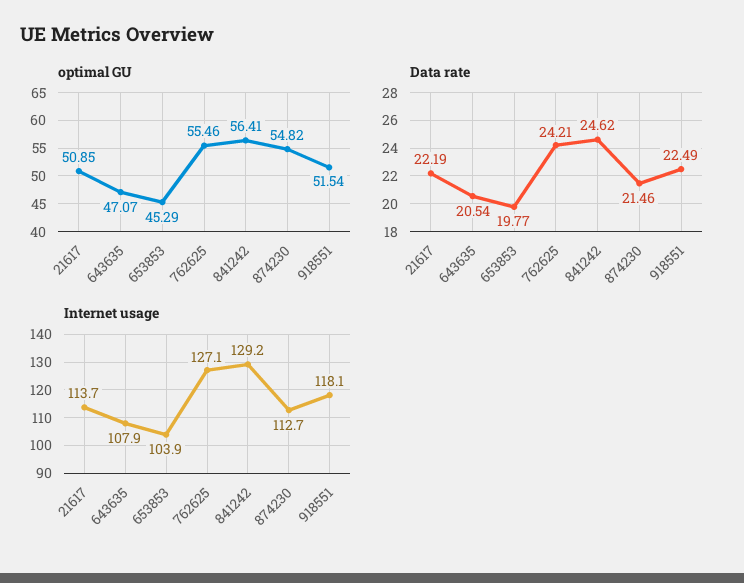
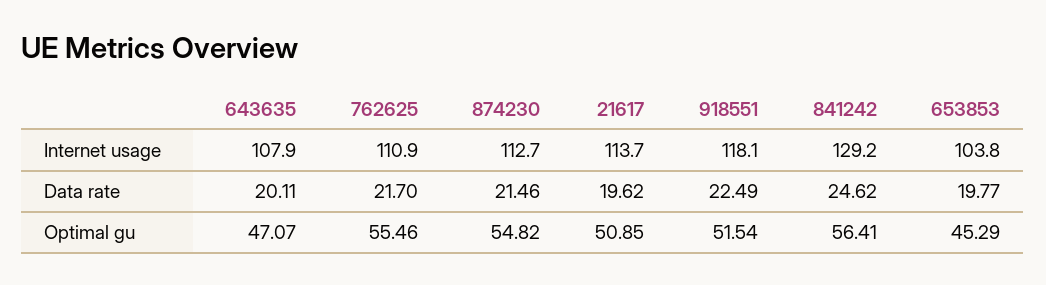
  {
    "optimal GU": {
      "21617": 50.85,
      "643635": 47.07,
      "653853": 45.29,
      "762625": 55.46,
      "841242": 56.41,
      "874230": 54.82,
      "918551": 51.54
    },
    "Data rate": {
-     "21617": 22.19,
+     "21617": 19.62,
-     "643635": 20.54,
+     "643635": 20.11,
      "653853": 19.77,
-     "762625": 24.21,
+     "762625": 21.7,
      "841242": 24.62,
      "874230": 21.46,
      "918551": 22.49
    },
    "Internet usage": {
      "21617": 113.7,
      "643635": 107.9,
-     "653853": 103.9,
+     "653853": 103.8,
-     "762625": 127.1,
+     "762625": 110.9,
      "841242": 129.2,
      "874230": 112.7,
      "918551": 118.1
    }
  }

